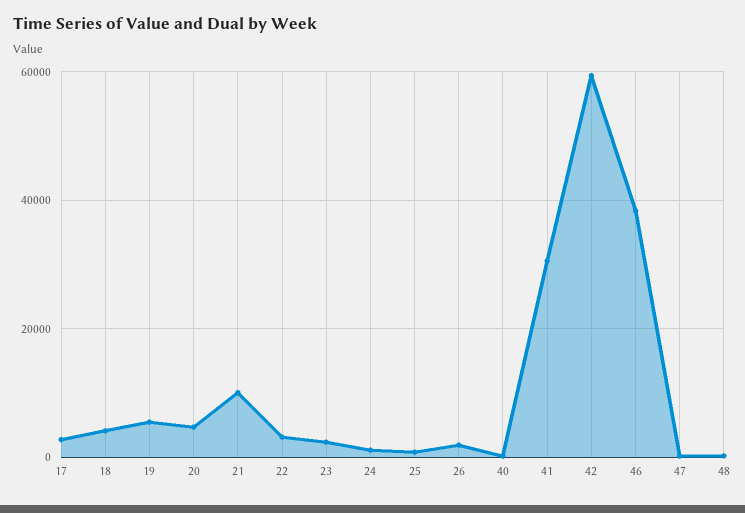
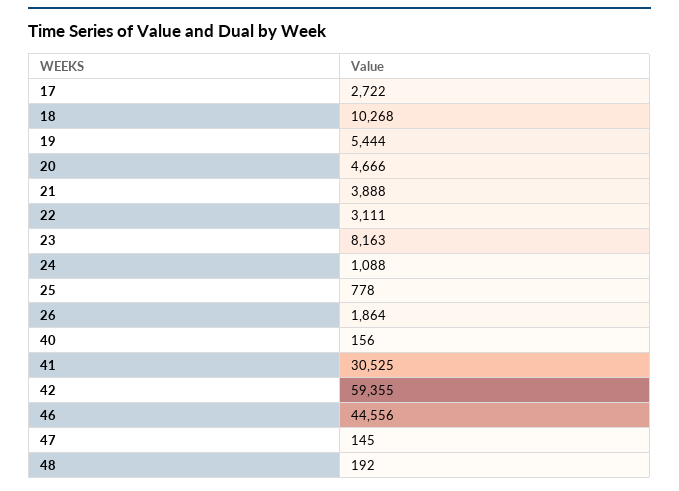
  {
    "17": 2722,
-   "18": 4000,
+   "18": 10268,
    "19": 5444,
    "20": 4666,
-   "21": 10000,
+   "21": 3888,
    "22": 3111,
-   "23": 2000,
+   "23": 8163,
    "24": 1088,
    "25": 778,
    "26": 1864,
    "40": 156,
    "41": 30525,
    "42": 59355,
-   "46": 38000,
+   "46": 44556,
    "47": 145,
    "48": 192
  }

